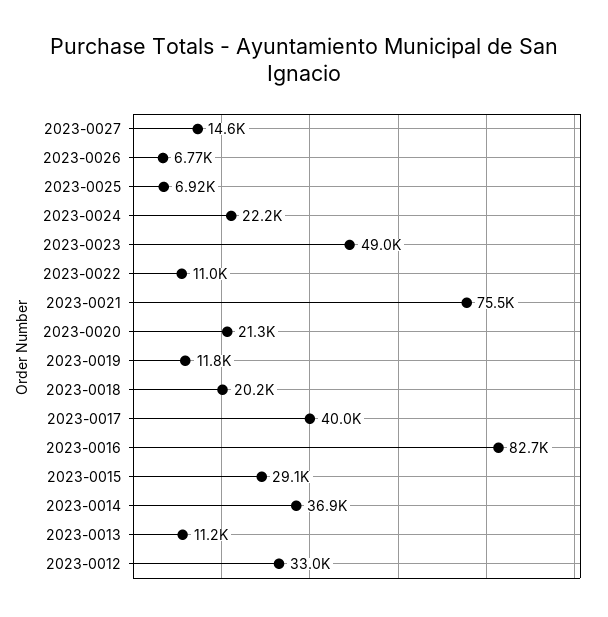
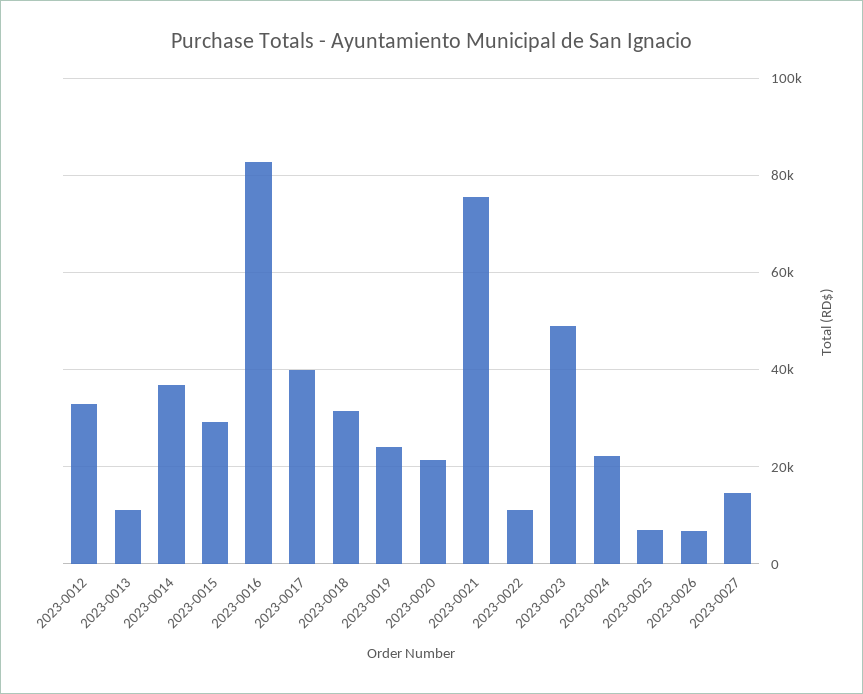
  {
    "2023-0027": 14600,
    "2023-0026": 6770,
    "2023-0025": 6920,
    "2023-0024": 22200,
    "2023-0023": 49000,
    "2023-0022": 11000,
    "2023-0021": 75500,
    "2023-0020": 21300,
-   "2023-0019": 11800,
+   "2023-0019": 24000,
-   "2023-0018": 20200,
+   "2023-0018": 32000,
    "2023-0017": 40000,
    "2023-0016": 82700,
    "2023-0015": 29100,
    "2023-0014": 36900,
    "2023-0013": 11200,
    "2023-0012": 33000
  }

